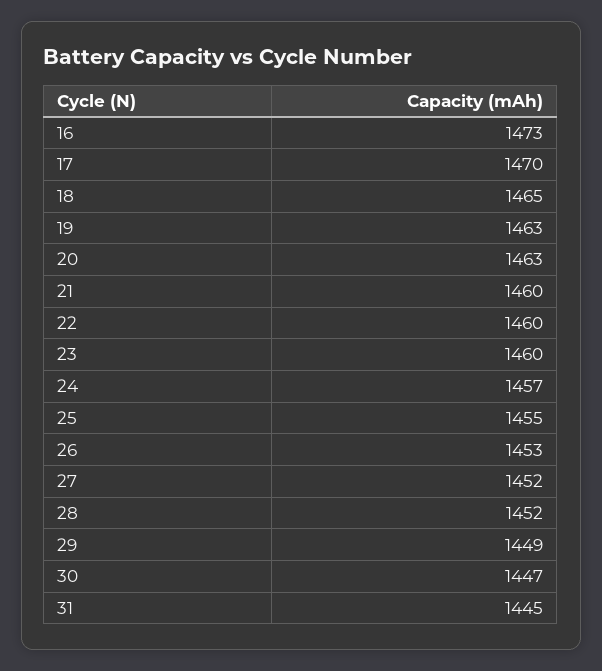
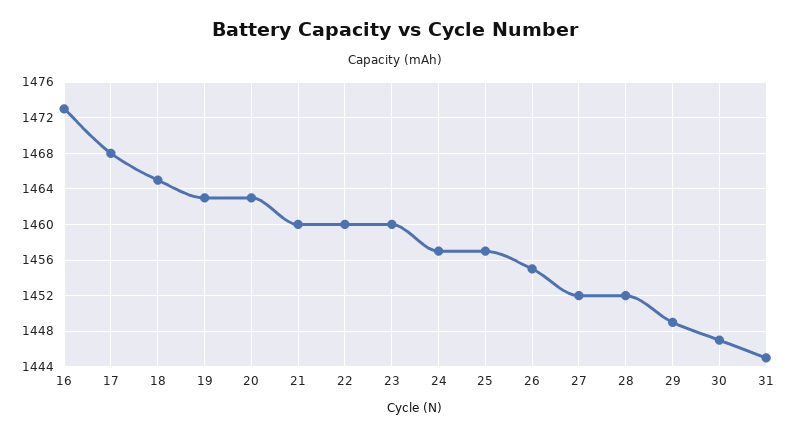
  {
    "16": 1473,
-   "17": 1470,
+   "17": 1468,
    "18": 1465,
    "19": 1463,
    "20": 1463,
    "21": 1460,
    "22": 1460,
    "23": 1460,
    "24": 1457,
-   "25": 1455,
+   "25": 1457,
-   "26": 1453,
+   "26": 1455,
    "27": 1452,
    "28": 1452,
    "29": 1449,
    "30": 1447,
    "31": 1445
  }

